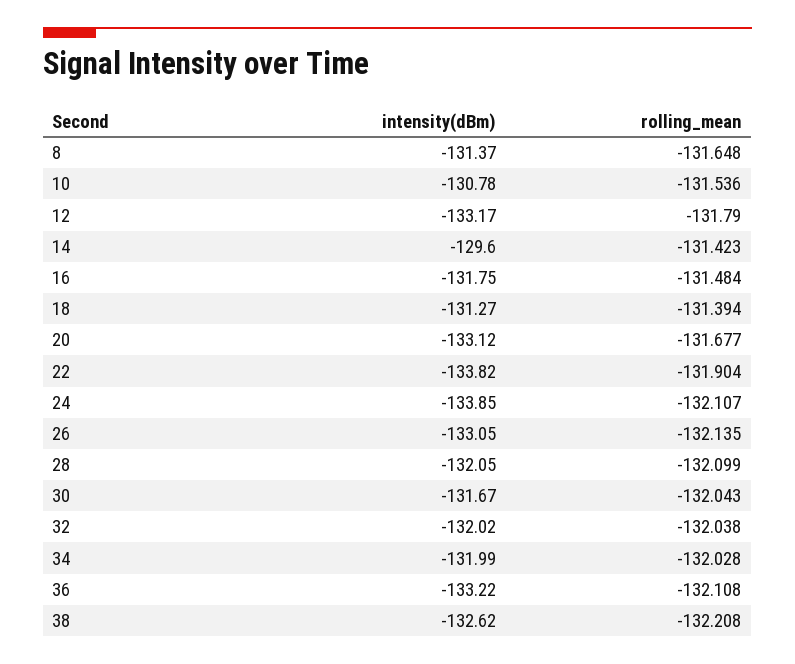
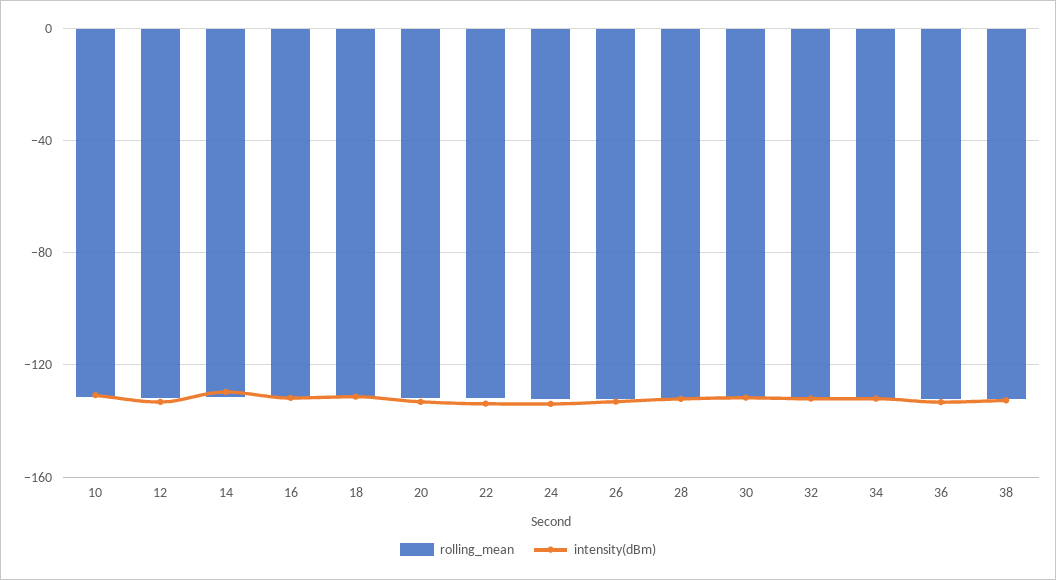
  {
    "intensity(dBm)": {
-     "8": -131.37,
      "10": -130.78,
      "12": -133.17,
      "14": -129.6,
      "16": -131.75,
      "18": -131.27,
      "20": -133.12,
      "22": -133.82,
      "24": -133.85,
      "26": -133.05,
      "28": -132.05,
      "30": -131.67,
      "32": -132.02,
      "34": -131.99,
      "36": -133.22,
      "38": -132.62
    },
    "rolling_mean": {
-     "8": -131.648,
      "10": -131.536,
      "12": -131.79,
      "14": -131.423,
      "16": -131.484,
      "18": -131.394,
      "20": -131.677,
      "22": -131.904,
      "24": -132.107,
      "26": -132.135,
      "28": -132.099,
      "30": -132.043,
      "32": -132.038,
      "34": -132.028,
      "36": -132.108,
      "38": -132.208
    }
  }

